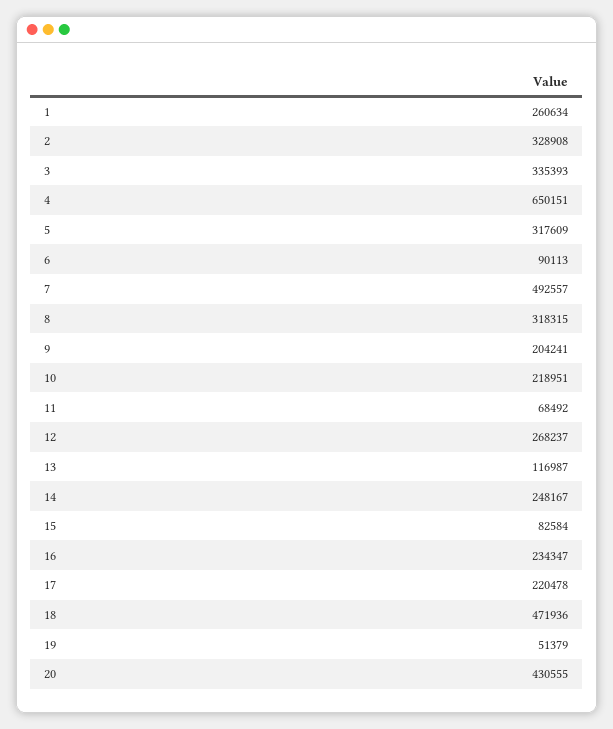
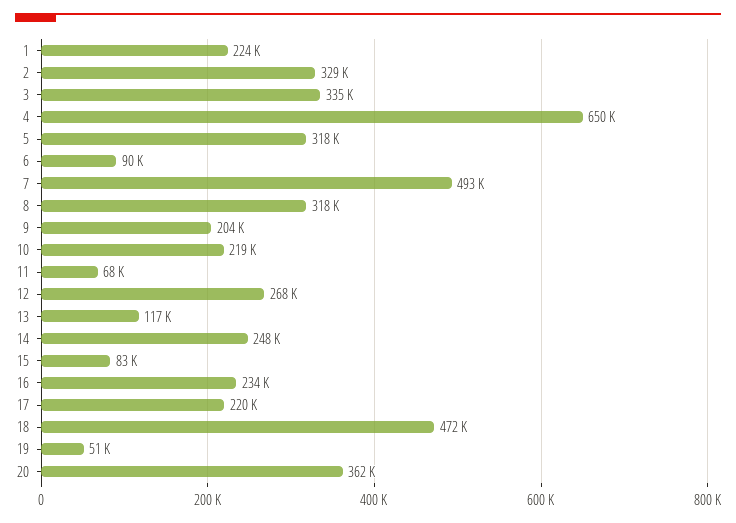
  {
-   "1": 260634,
+   "1": 224000,
    "2": 328908,
    "3": 335393,
    "4": 650151,
    "5": 317609,
    "6": 90113,
    "7": 492557,
    "8": 318315,
    "9": 204241,
    "10": 218951,
    "11": 68492,
    "12": 268237,
    "13": 116987,
    "14": 248167,
    "15": 82584,
    "16": 234347,
    "17": 220478,
    "18": 471936,
    "19": 51379,
-   "20": 430555
+   "20": 362000
  }

